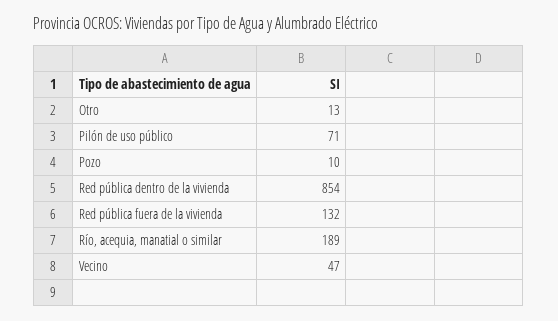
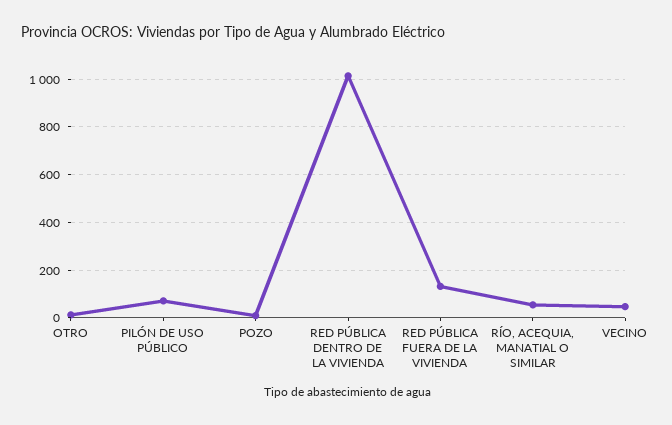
  {
    "Otro": 13,
    "Pilón de uso público": 71,
    "Pozo": 10,
-   "Red pública dentro de la vivienda": 854,
+   "Red pública dentro de la vivienda": 1000,
    "Red pública fuera de la vivienda": 132,
-   "Río, acequia, manatial o similar": 189,
+   "Río, acequia, manatial o similar": 50,
    "Vecino": 47
  }

